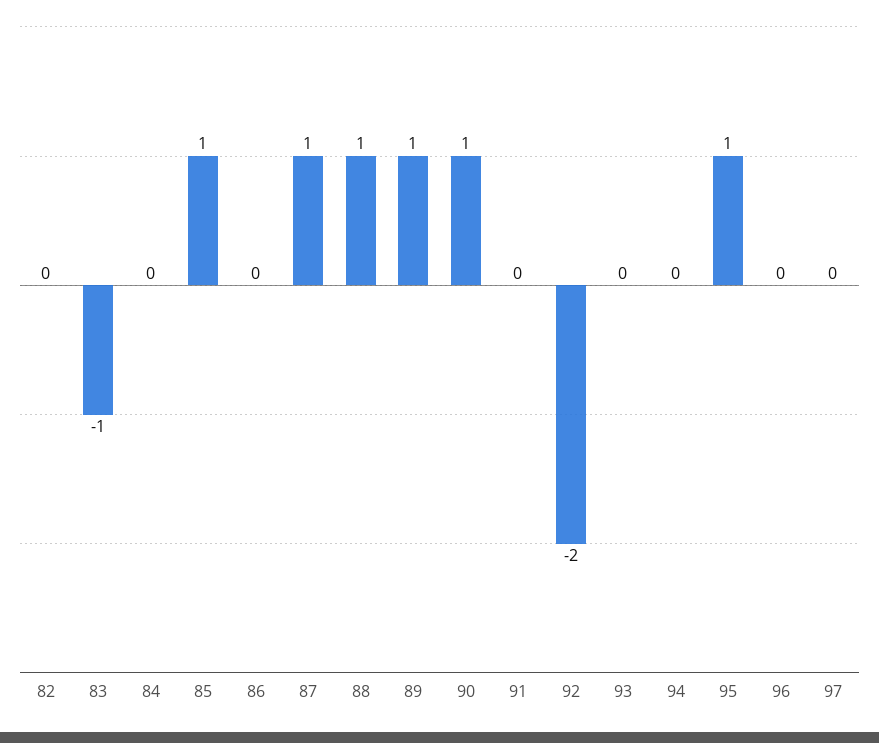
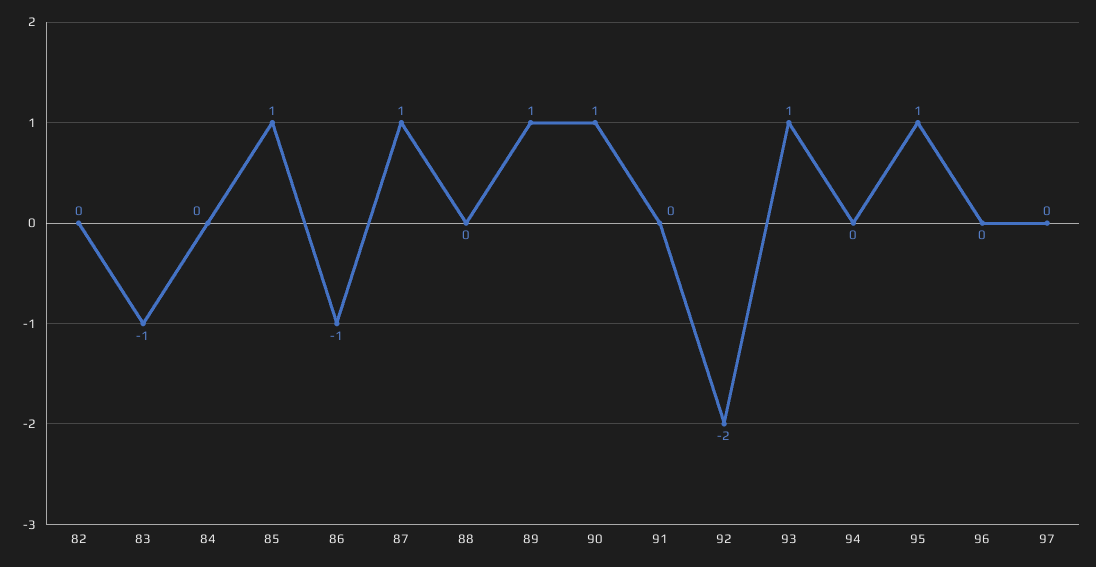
  {
    "82": 0,
    "83": -1,
    "84": 0,
    "85": 1,
-   "86": 0,
+   "86": -1,
    "87": 1,
-   "88": 1,
+   "88": 0,
    "89": 1,
    "90": 1,
    "91": 0,
    "92": -2,
-   "93": 0,
+   "93": 1,
    "94": 0,
    "95": 1,
    "96": 0,
    "97": 0
  }

